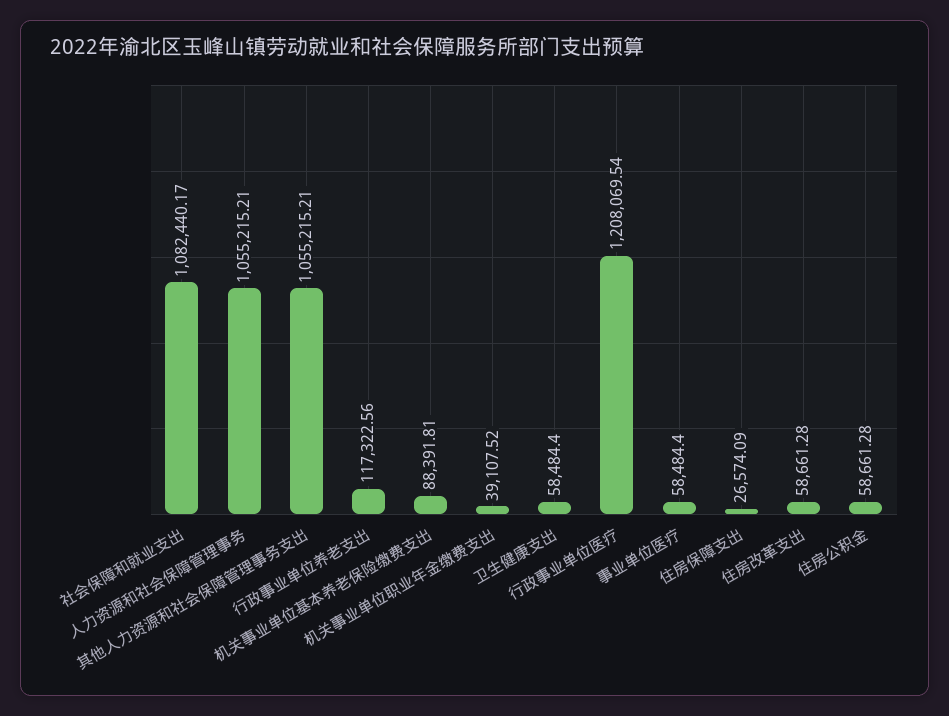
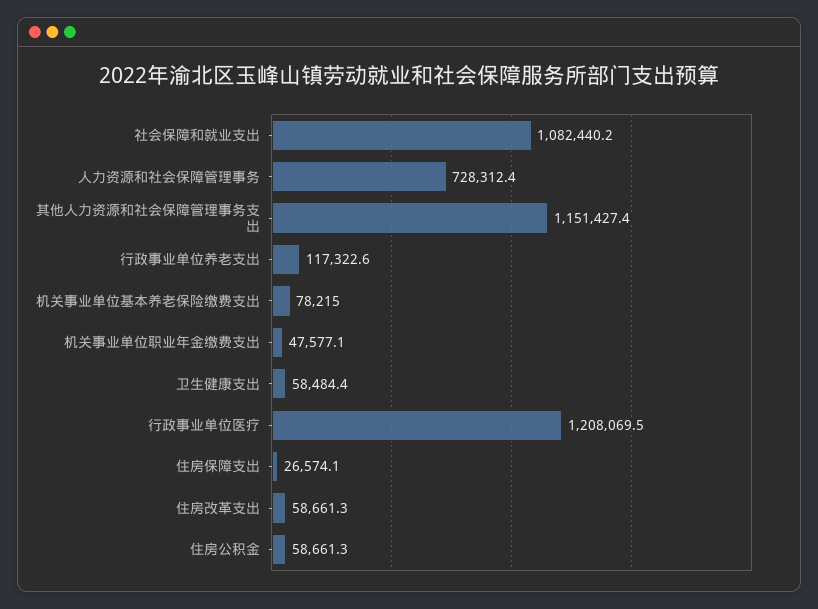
  {
    "社会保障和就业支出": 1082440.17,
-   "人力资源和社会保障管理事务": 1055215.21,
+   "人力资源和社会保障管理事务": 728312.4,
-   "其他人力资源和社会保障管理事务支出": 1055215.21,
+   "其他人力资源和社会保障管理事务支出": 1151427.4,
    "行政事业单位养老支出": 117322.56,
-   "机关事业单位基本养老保险缴费支出": 88391.81,
+   "机关事业单位基本养老保险缴费支出": 78215,
-   "机关事业单位职业年金缴费支出": 39107.52,
+   "机关事业单位职业年金缴费支出": 47577.1,
    "卫生健康支出": 58484.4,
    "行政事业单位医疗": 1208069.54,
-   "事业单位医疗": 58484.4,
    "住房保障支出": 26574.09,
    "住房改革支出": 58661.28,
    "住房公积金": 58661.28
  }

